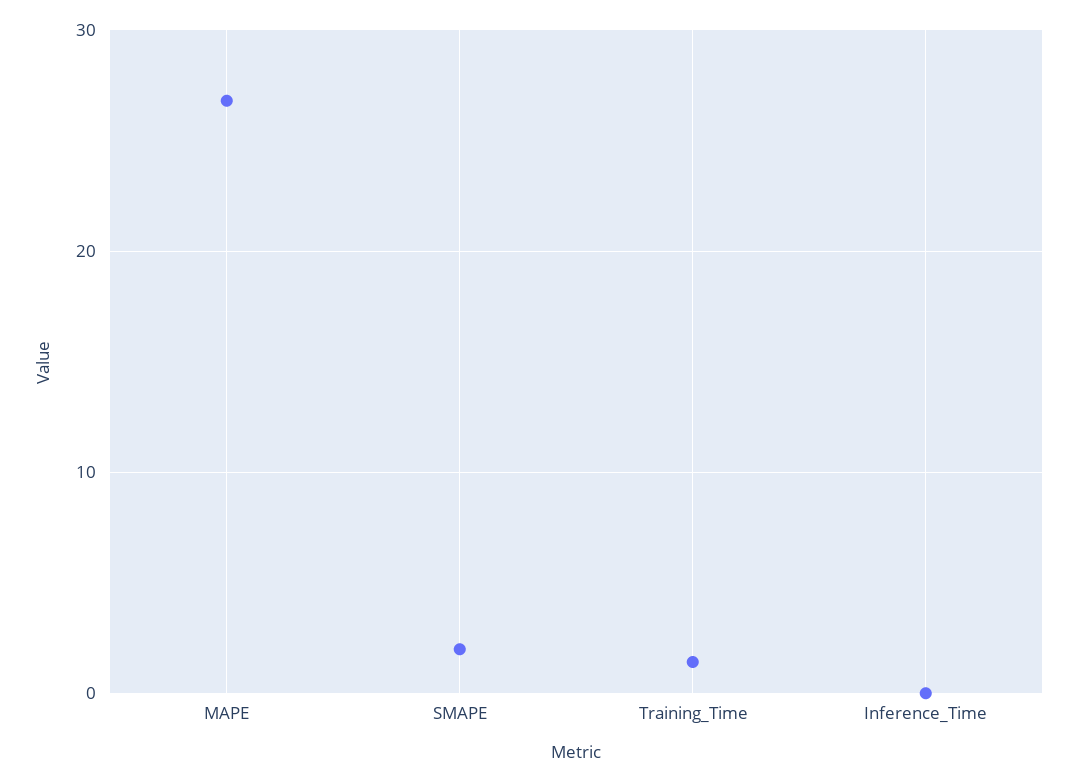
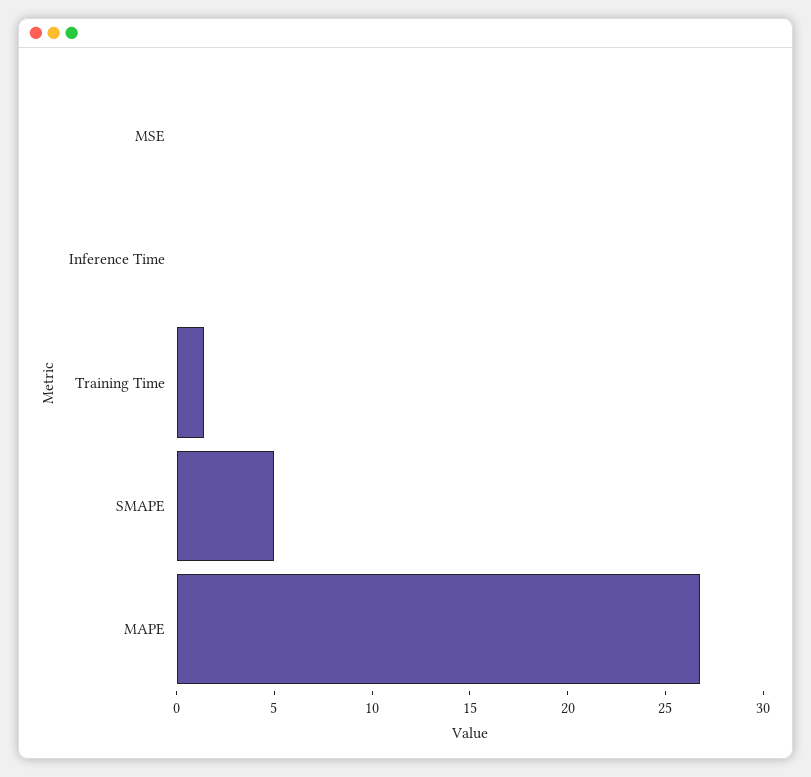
  {
    "MAPE": 27,
-   "SMAPE": 2,
+   "SMAPE": 5,
    "Training_Time": 1,
-   "Inference_Time": 0
+   "Inference_Time": 0,
+   "MSE": 0
  }

